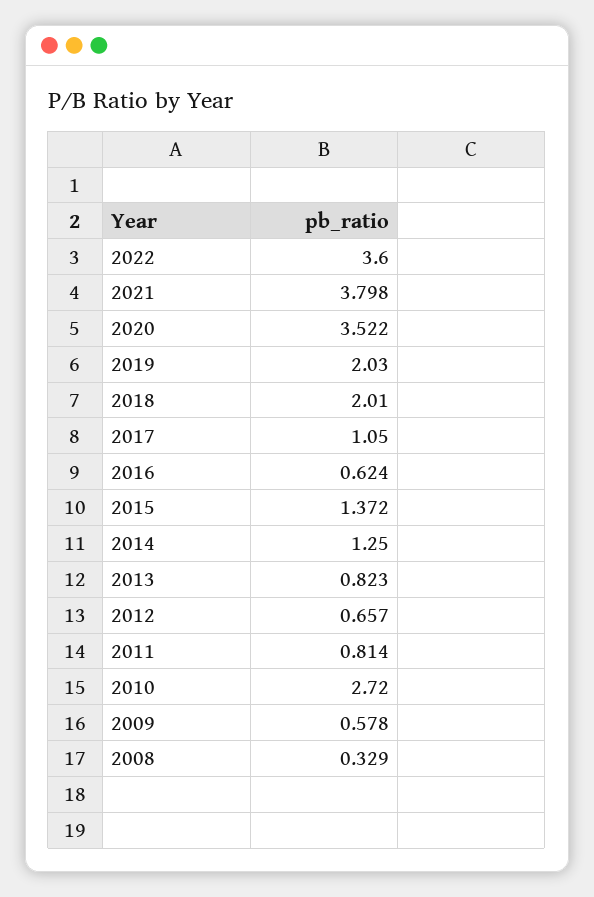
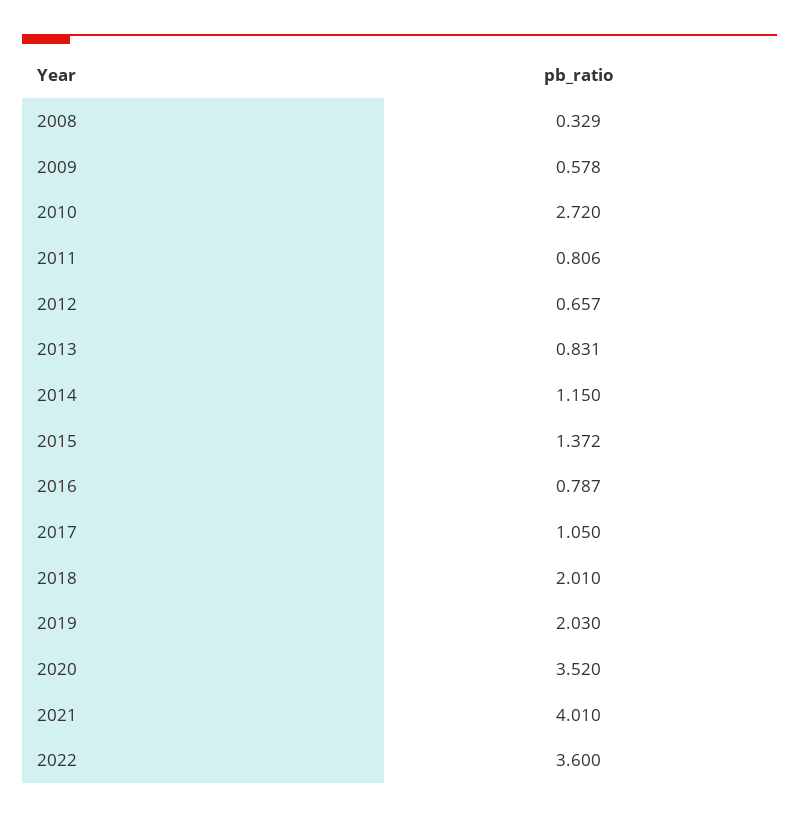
  {
    "2022": 3.6,
-   "2021": 3.798,
+   "2021": 4.01,
-   "2020": 3.522,
+   "2020": 3.52,
    "2019": 2.03,
    "2018": 2.01,
    "2017": 1.05,
-   "2016": 0.624,
+   "2016": 0.787,
    "2015": 1.372,
-   "2014": 1.25,
+   "2014": 1.15,
-   "2013": 0.823,
+   "2013": 0.831,
    "2012": 0.657,
-   "2011": 0.814,
+   "2011": 0.806,
    "2010": 2.72,
    "2009": 0.578,
    "2008": 0.329
  }

